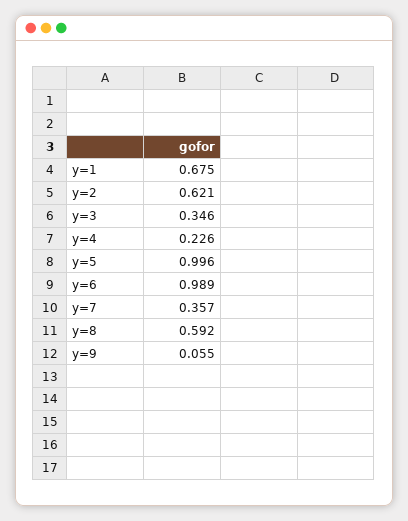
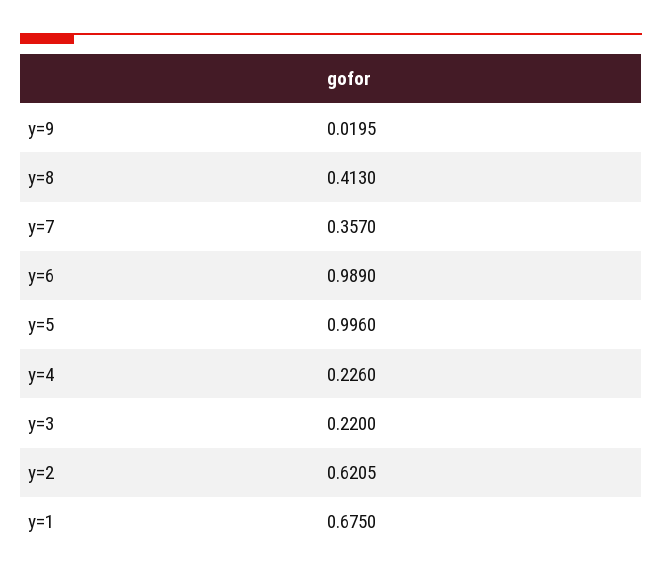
  {
    "y=1": 0.675,
    "y=2": 0.6205,
-   "y=3": 0.346,
+   "y=3": 0.22,
    "y=4": 0.226,
    "y=5": 0.996,
    "y=6": 0.989,
    "y=7": 0.357,
-   "y=8": 0.592,
+   "y=8": 0.413,
-   "y=9": 0.055
+   "y=9": 0.0195
  }

